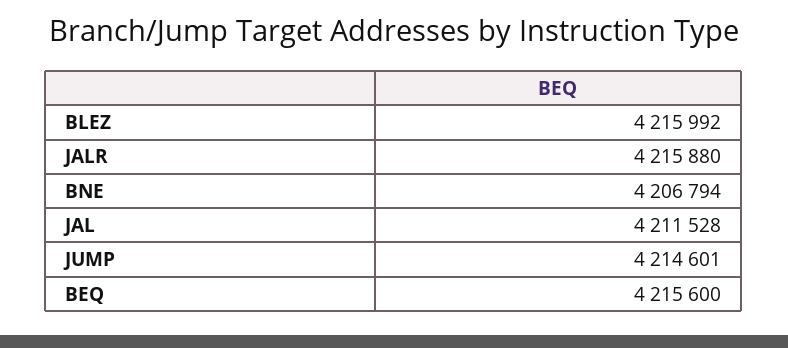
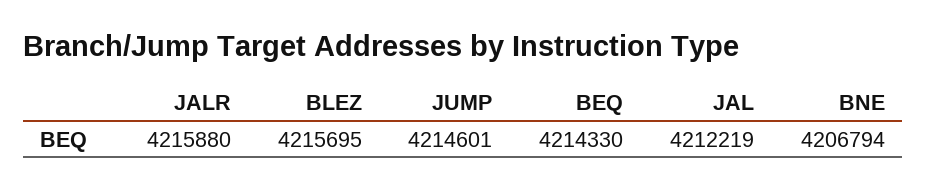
  {
-   "BLEZ": 4215992,
+   "BLEZ": 4215695,
    "JALR": 4215880,
    "BNE": 4206794,
-   "JAL": 4211528,
+   "JAL": 4212219,
    "JUMP": 4214601,
-   "BEQ": 4215600
+   "BEQ": 4214330
  }

